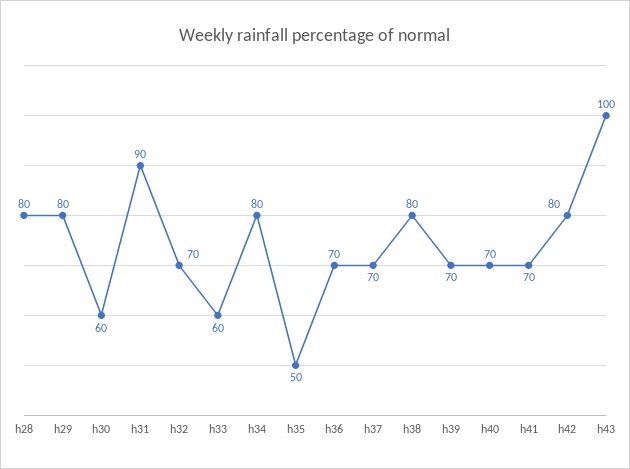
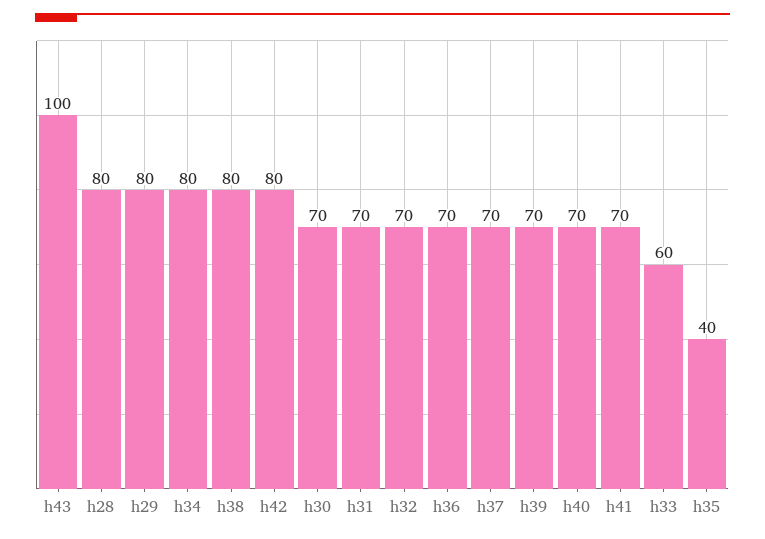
  {
    "h28": 80,
    "h29": 80,
-   "h30": 60,
+   "h30": 70,
-   "h31": 90,
+   "h31": 70,
    "h32": 70,
    "h33": 60,
    "h34": 80,
-   "h35": 50,
+   "h35": 40,
    "h36": 70,
    "h37": 70,
    "h38": 80,
    "h39": 70,
    "h40": 70,
    "h41": 70,
    "h42": 80,
    "h43": 100
  }

